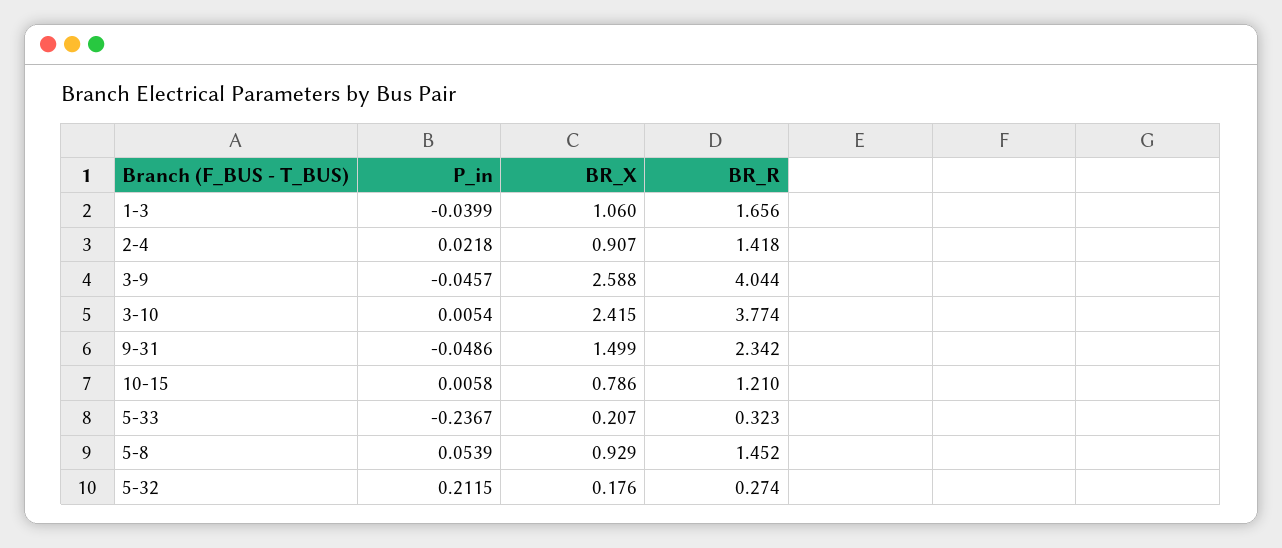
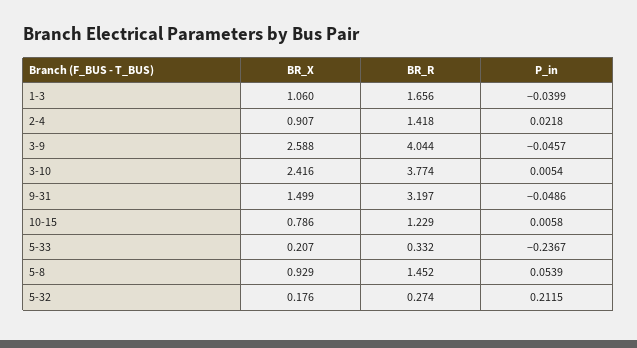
  {
    "P_in": {
      "1-3": -0.0399,
      "2-4": 0.0218,
      "3-9": -0.0457,
      "3-10": 0.0054,
      "9-31": -0.0486,
      "10-15": 0.0058,
      "5-33": -0.2367,
      "5-8": 0.0539,
      "5-32": 0.2115
    },
    "BR_X": {
      "1-3": 1.06,
      "2-4": 0.907,
      "3-9": 2.588,
-     "3-10": 2.415,
+     "3-10": 2.416,
      "9-31": 1.499,
      "10-15": 0.786,
      "5-33": 0.207,
      "5-8": 0.929,
      "5-32": 0.176
    },
    "BR_R": {
      "1-3": 1.656,
      "2-4": 1.418,
      "3-9": 4.044,
      "3-10": 3.774,
-     "9-31": 2.342,
+     "9-31": 3.197,
-     "10-15": 1.21,
+     "10-15": 1.229,
-     "5-33": 0.323,
+     "5-33": 0.332,
      "5-8": 1.452,
      "5-32": 0.274
    }
  }

